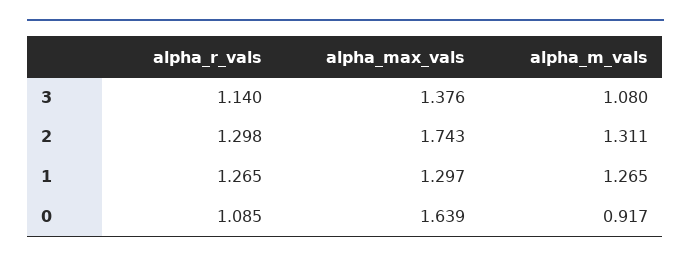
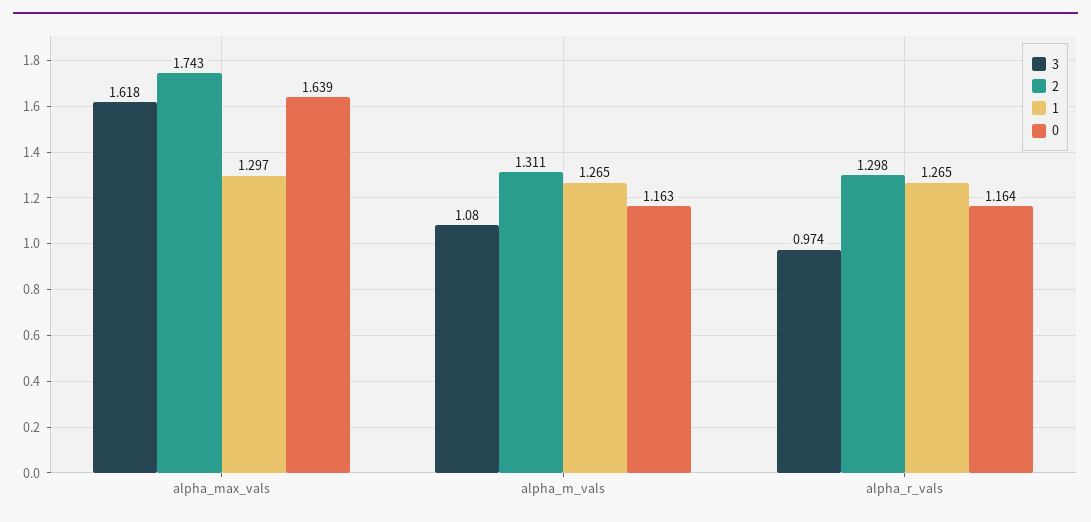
  {
    "3": {
-     "alpha_r_vals": 1.14,
+     "alpha_r_vals": 0.974,
-     "alpha_max_vals": 1.376,
+     "alpha_max_vals": 1.618,
      "alpha_m_vals": 1.08
    },
    "2": {
      "alpha_r_vals": 1.298,
      "alpha_max_vals": 1.743,
      "alpha_m_vals": 1.311
    },
    "1": {
      "alpha_r_vals": 1.265,
      "alpha_max_vals": 1.297,
      "alpha_m_vals": 1.265
    },
    "0": {
-     "alpha_r_vals": 1.085,
+     "alpha_r_vals": 1.164,
      "alpha_max_vals": 1.639,
-     "alpha_m_vals": 0.917
+     "alpha_m_vals": 1.163
    }
  }

